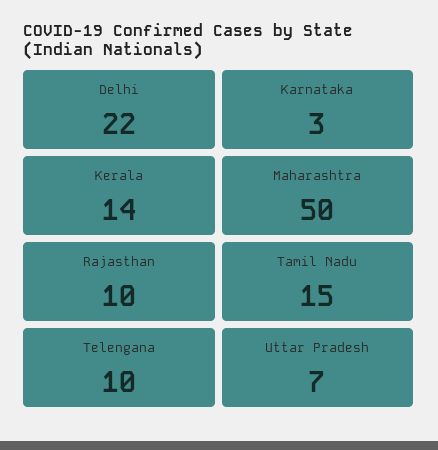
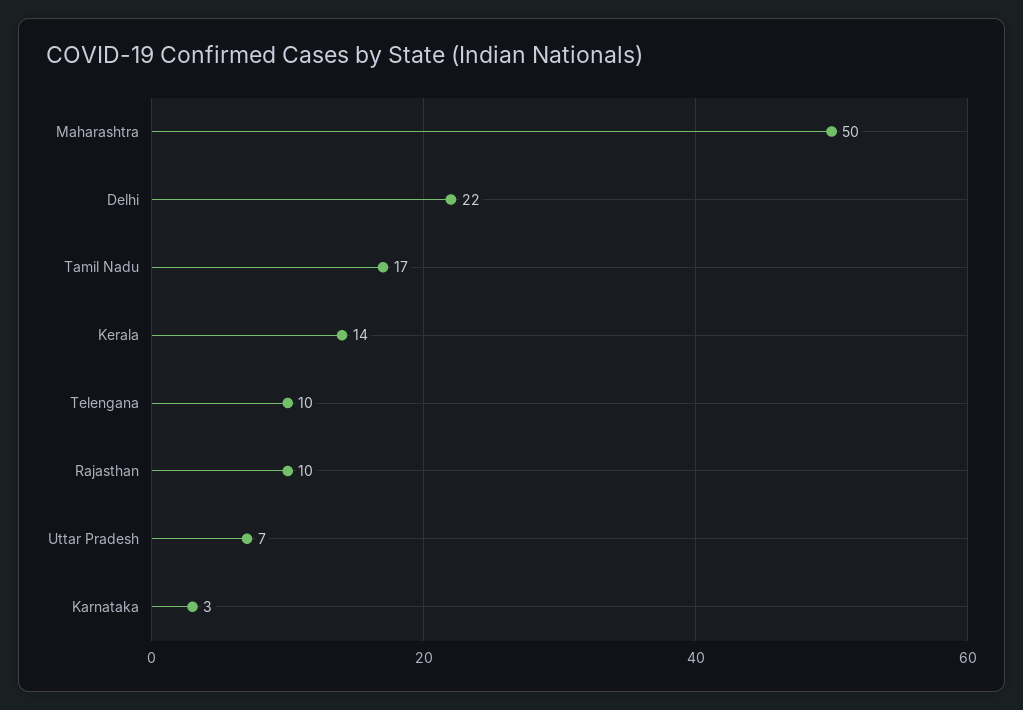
  {
    "Delhi": 22,
    "Karnataka": 3,
    "Kerala": 14,
    "Maharashtra": 50,
    "Rajasthan": 10,
-   "Tamil Nadu": 15,
+   "Tamil Nadu": 17,
    "Telengana": 10,
    "Uttar Pradesh": 7
  }

